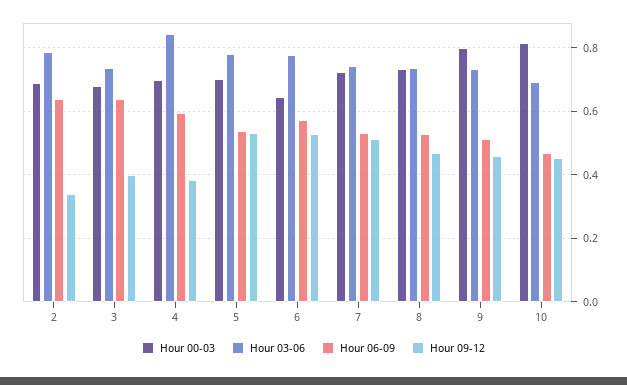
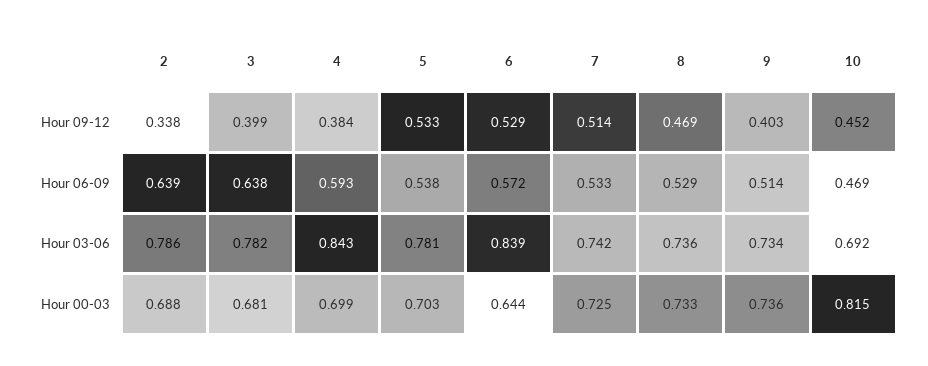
  {
    "Hour 00-03": {
      "2": 0.688,
      "3": 0.681,
      "4": 0.699,
      "5": 0.703,
      "6": 0.644,
      "7": 0.725,
      "8": 0.733,
-     "9": 0.8,
+     "9": 0.736,
      "10": 0.815
    },
    "Hour 03-06": {
      "2": 0.786,
-     "3": 0.74,
+     "3": 0.782,
      "4": 0.843,
      "5": 0.781,
-     "6": 0.78,
+     "6": 0.839,
      "7": 0.742,
      "8": 0.736,
      "9": 0.734,
      "10": 0.692
    },
    "Hour 06-09": {
      "2": 0.639,
      "3": 0.638,
      "4": 0.593,
      "5": 0.538,
      "6": 0.572,
      "7": 0.533,
      "8": 0.529,
      "9": 0.514,
      "10": 0.469
    },
    "Hour 09-12": {
      "2": 0.338,
      "3": 0.399,
      "4": 0.384,
      "5": 0.533,
      "6": 0.529,
      "7": 0.514,
      "8": 0.469,
-     "9": 0.46,
+     "9": 0.403,
      "10": 0.452
    }
  }

